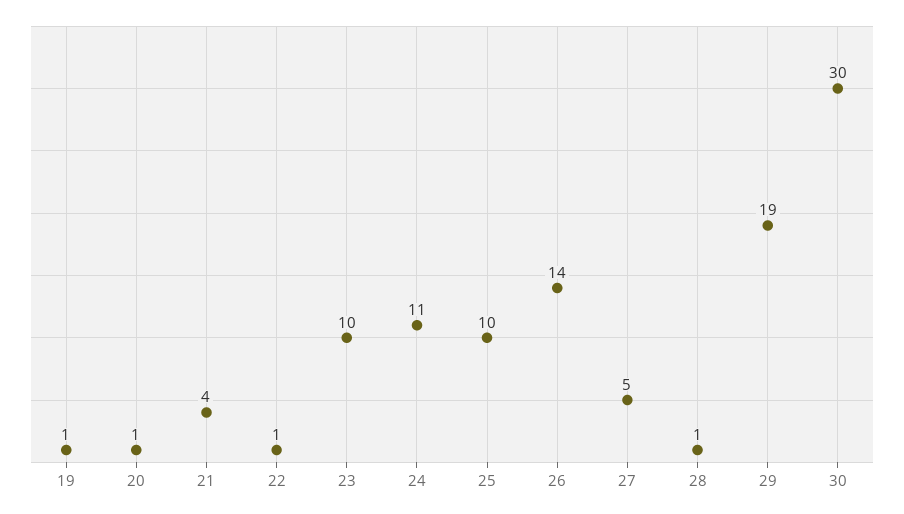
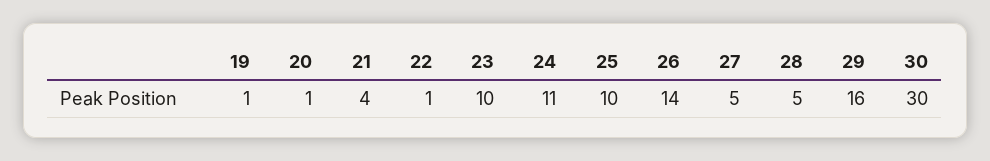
  {
    "19": 1,
    "20": 1,
    "21": 4,
    "22": 1,
    "23": 10,
    "24": 11,
    "25": 10,
    "26": 14,
    "27": 5,
-   "28": 1,
+   "28": 5,
-   "29": 19,
+   "29": 16,
    "30": 30
  }

